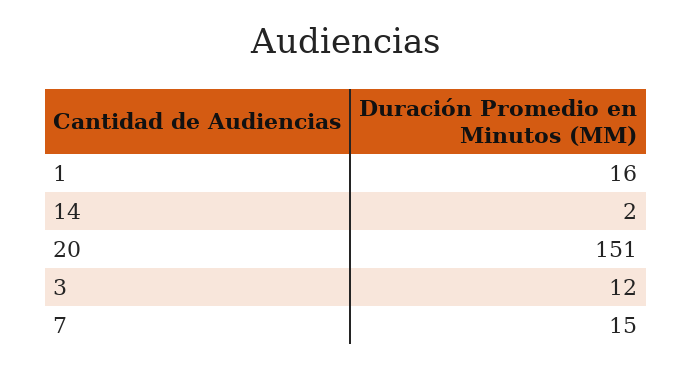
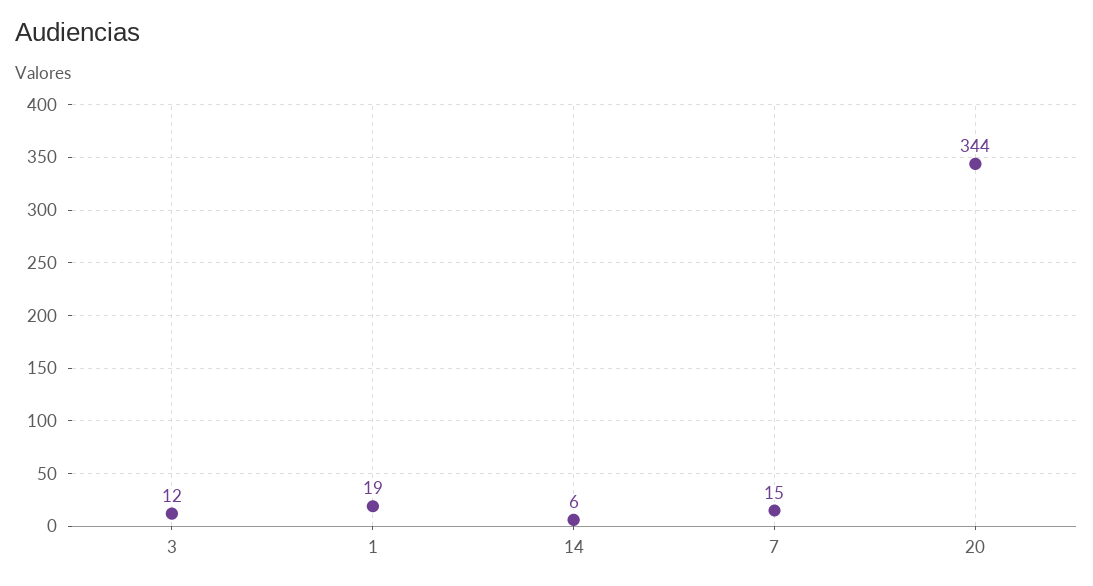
  {
-   "1": 16,
+   "1": 19,
-   "14": 2,
+   "14": 6,
-   "20": 151,
+   "20": 344,
    "3": 12,
    "7": 15
  }

